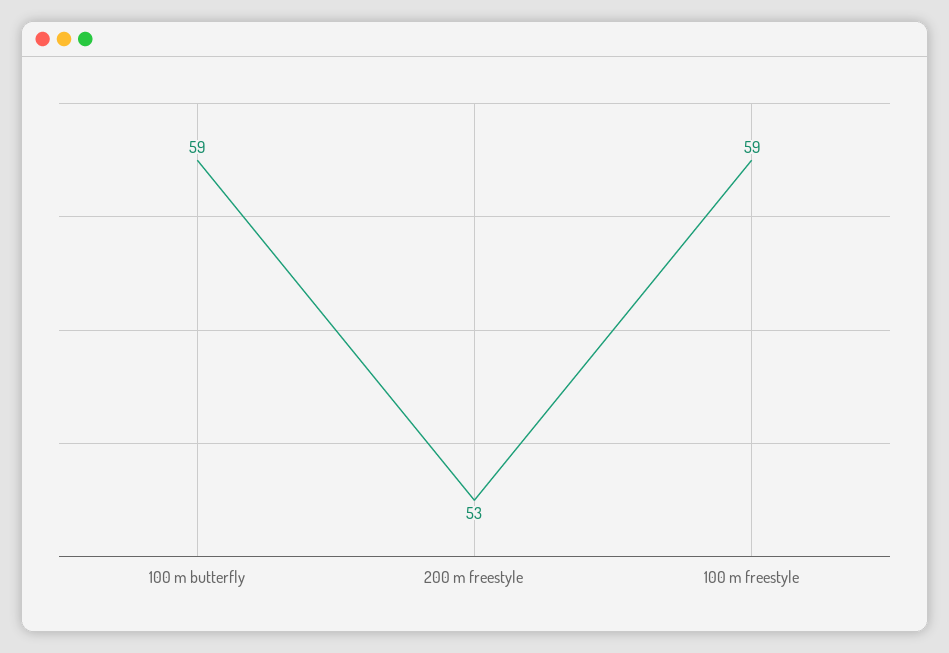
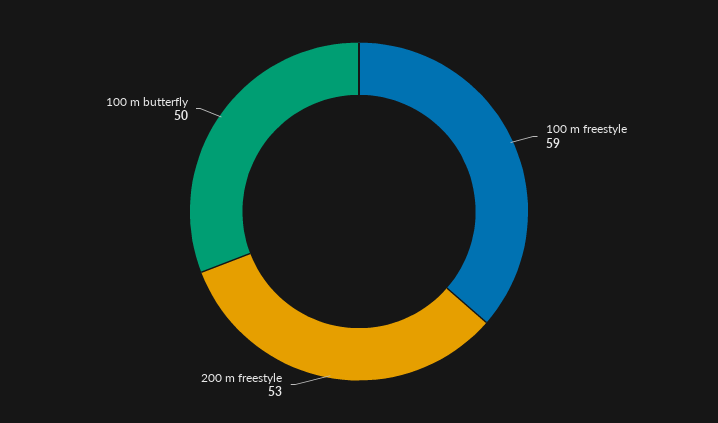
  {
-   "100 m butterfly": 59,
+   "100 m butterfly": 50,
    "200 m freestyle": 53,
    "100 m freestyle": 59
  }

